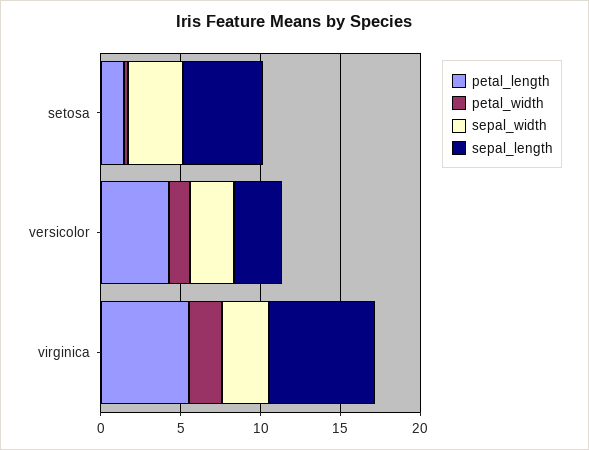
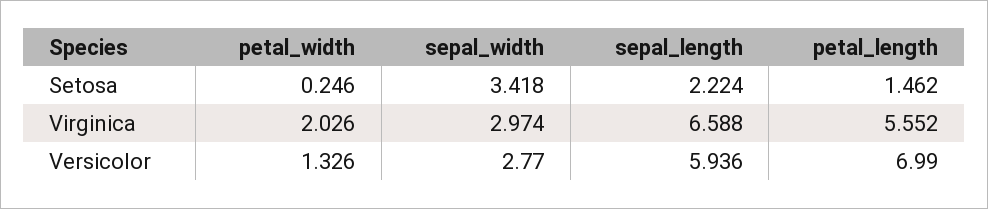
  {
    "petal_length": {
      "setosa": 1.462,
-     "versicolor": 4,
+     "versicolor": 6.99,
      "virginica": 5.552
    },
    "petal_width": {
      "setosa": 0.246,
      "versicolor": 1.326,
      "virginica": 2.026
    },
    "sepal_width": {
      "setosa": 3.418,
      "versicolor": 2.77,
      "virginica": 2.974
    },
    "sepal_length": {
-     "setosa": 5,
+     "setosa": 2.224,
-     "versicolor": 3,
+     "versicolor": 5.936,
      "virginica": 6.588
    }
  }

